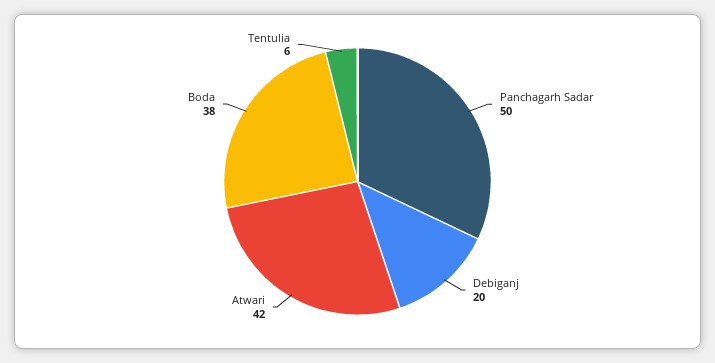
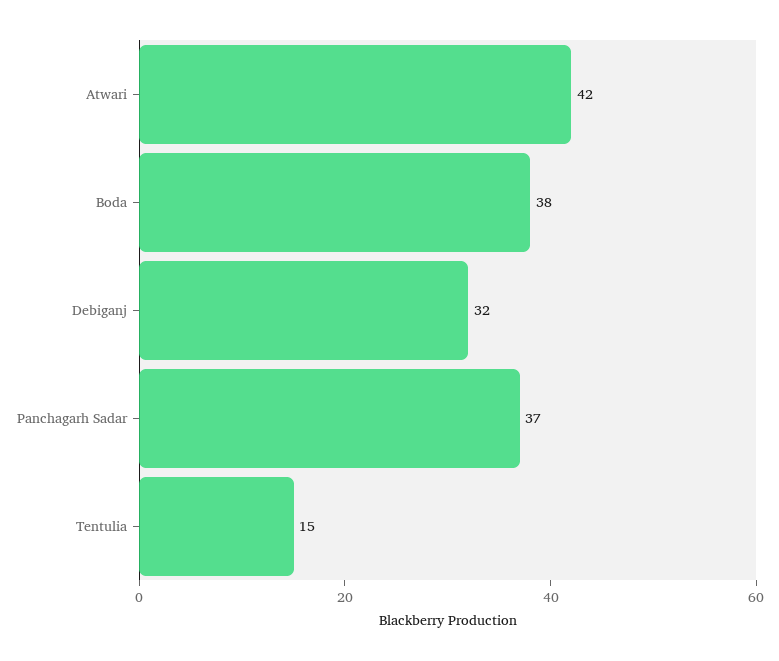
  {
-   "Panchagarh Sadar": 50,
+   "Panchagarh Sadar": 37,
-   "Debiganj": 20,
+   "Debiganj": 32,
    "Atwari": 42,
    "Boda": 38,
-   "Tentulia": 6
+   "Tentulia": 15
  }

